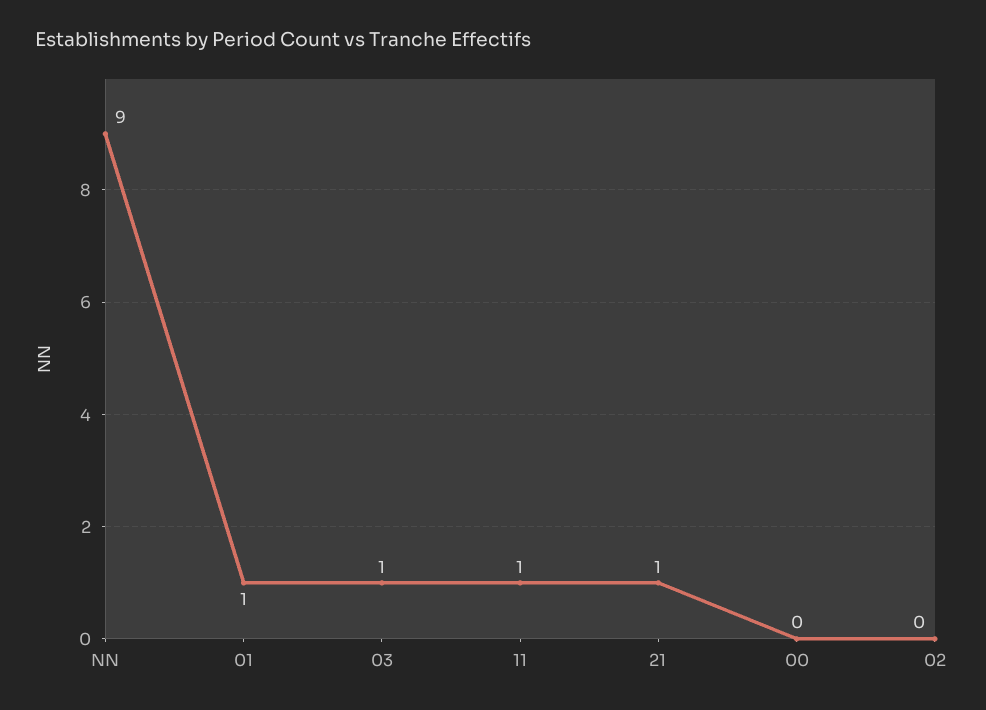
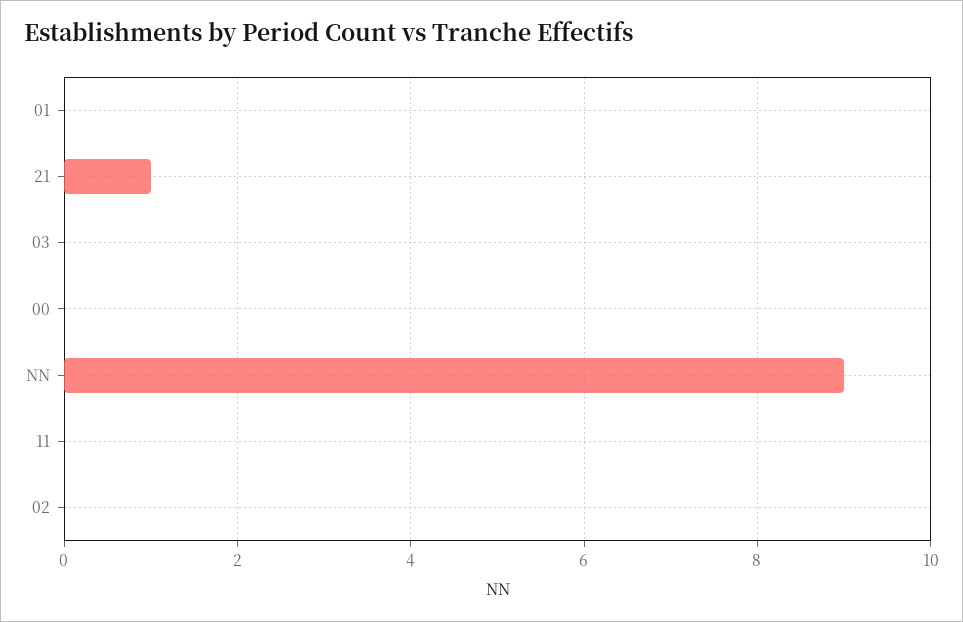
  {
    "NN": 9,
-   "01": 1,
+   "01": 0,
-   "03": 1,
+   "03": 0,
-   "11": 1,
+   "11": 0,
    "21": 1,
    "00": 0,
    "02": 0
  }

